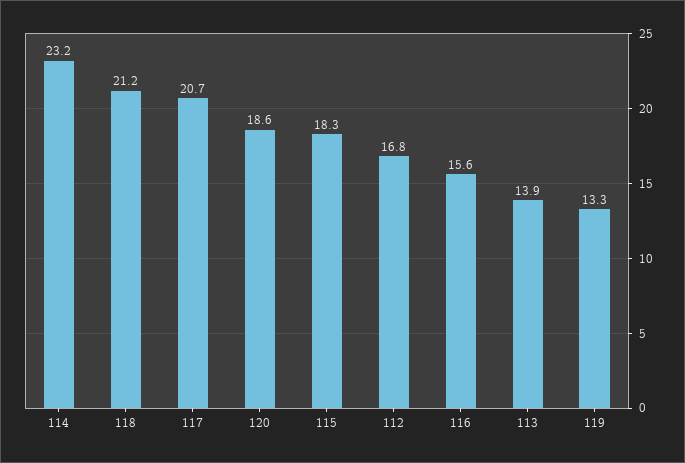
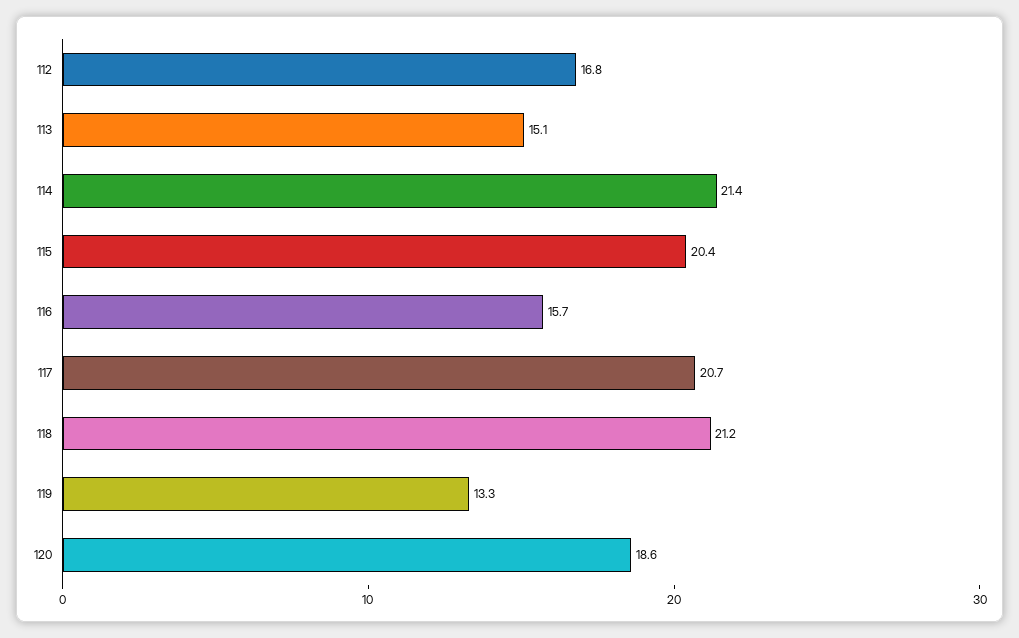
  {
-   "114": 23.2,
+   "114": 21.4,
    "118": 21.2,
    "117": 20.7,
    "120": 18.6,
-   "115": 18.3,
+   "115": 20.4,
    "112": 16.8,
-   "116": 15.6,
+   "116": 15.7,
-   "113": 13.9,
+   "113": 15.1,
    "119": 13.3
  }

